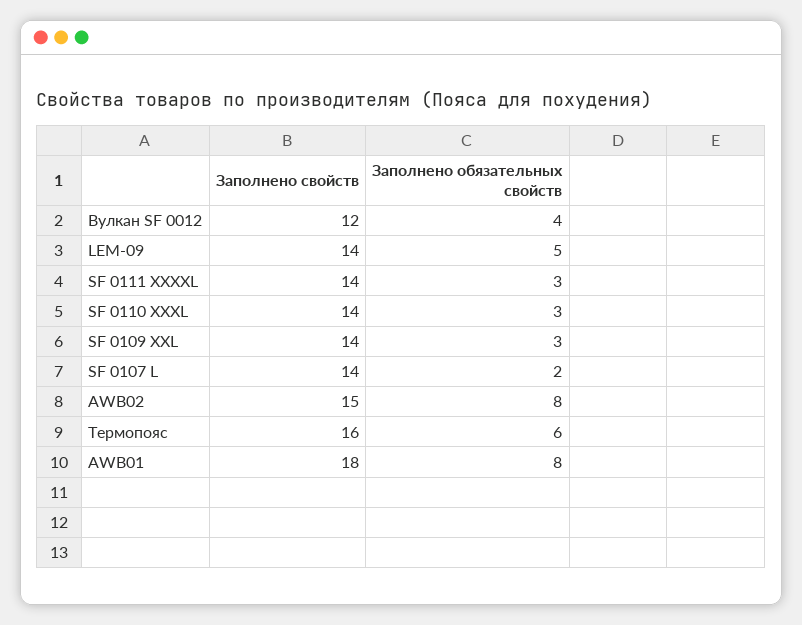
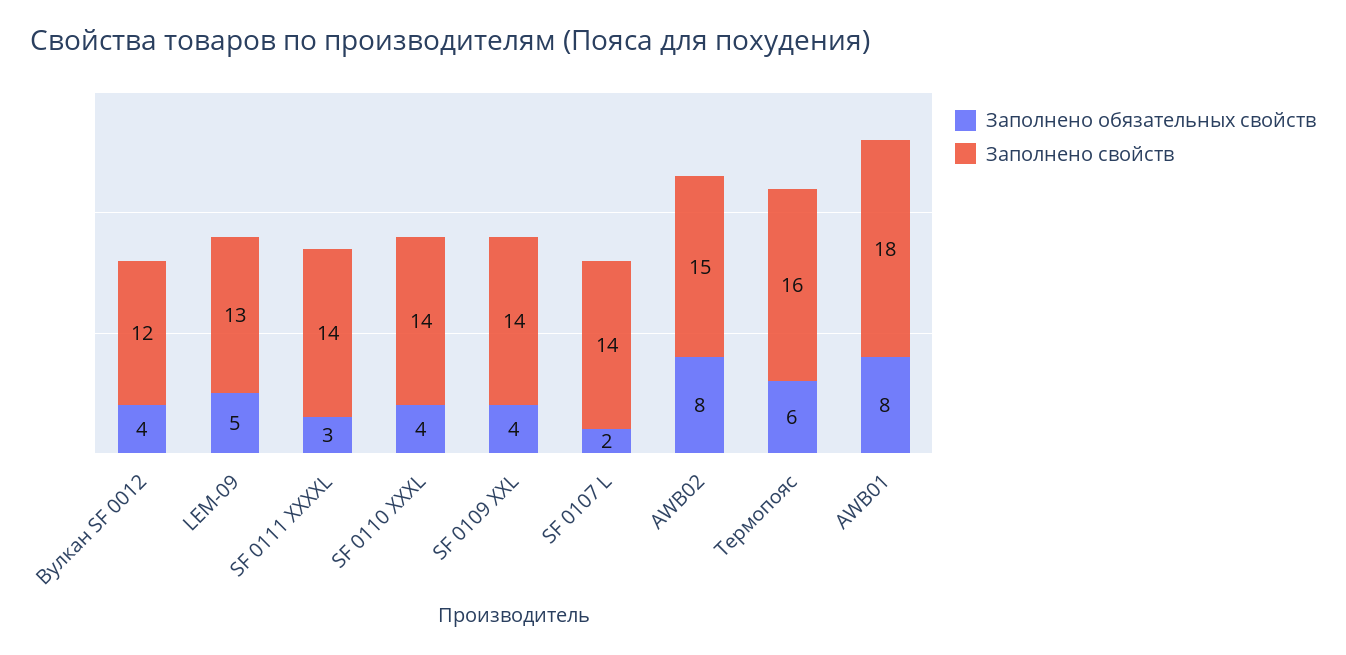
  {
    "Заполнено свойств": {
      "Вулкан SF 0012": 12,
-     "LEM-09": 14,
+     "LEM-09": 13,
      "SF 0111 XXXXL": 14,
      "SF 0110 XXXL": 14,
      "SF 0109 XXL": 14,
      "SF 0107 L": 14,
      "AWB02": 15,
      "Термопояс": 16,
      "AWB01": 18
    },
    "Заполнено обязательных свойств": {
      "Вулкан SF 0012": 4,
      "LEM-09": 5,
      "SF 0111 XXXXL": 3,
-     "SF 0110 XXXL": 3,
+     "SF 0110 XXXL": 4,
-     "SF 0109 XXL": 3,
+     "SF 0109 XXL": 4,
      "SF 0107 L": 2,
      "AWB02": 8,
      "Термопояс": 6,
      "AWB01": 8
    }
  }

